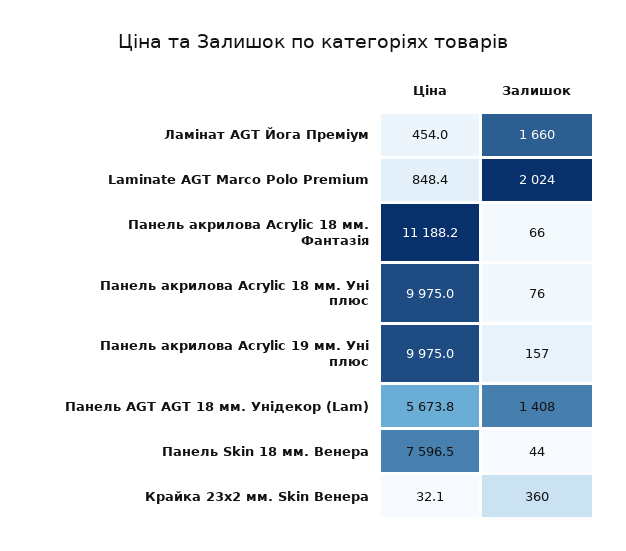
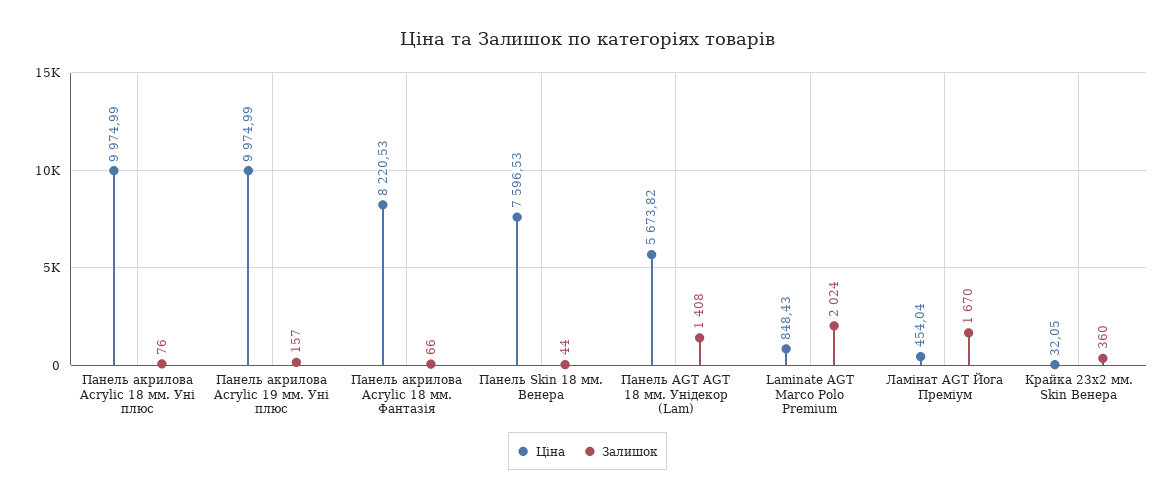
  {
    "Ціна": {
      "Ламінат AGT Йога Преміум": 454.04,
      "Laminate AGT Marco Polo Premium": 848.43,
-     "Панель акрилова Acrylic 18 мм. Фантазія": 11188.2,
+     "Панель акрилова Acrylic 18 мм. Фантазія": 8220.53,
      "Панель акрилова Acrylic 18 мм. Уні плюс": 9974.99,
      "Панель акрилова Acrylic 19 мм. Уні плюс": 9974.99,
      "Панель AGT AGT 18 мм. Унідекор (Lam)": 5673.82,
      "Панель Skin 18 мм. Венера": 7596.53,
      "Крайка 23x2 мм. Skin Венера": 32.05
    },
    "Залишок": {
-     "Ламінат AGT Йога Преміум": 1660,
+     "Ламінат AGT Йога Преміум": 1670,
      "Laminate AGT Marco Polo Premium": 2024,
      "Панель акрилова Acrylic 18 мм. Фантазія": 66,
      "Панель акрилова Acrylic 18 мм. Уні плюс": 76,
      "Панель акрилова Acrylic 19 мм. Уні плюс": 157,
      "Панель AGT AGT 18 мм. Унідекор (Lam)": 1408,
      "Панель Skin 18 мм. Венера": 44,
      "Крайка 23x2 мм. Skin Венера": 360
    }
  }

